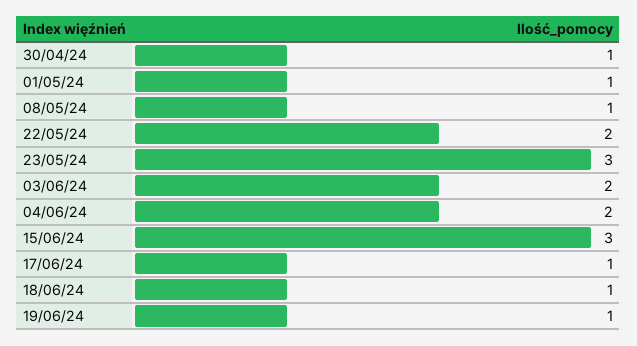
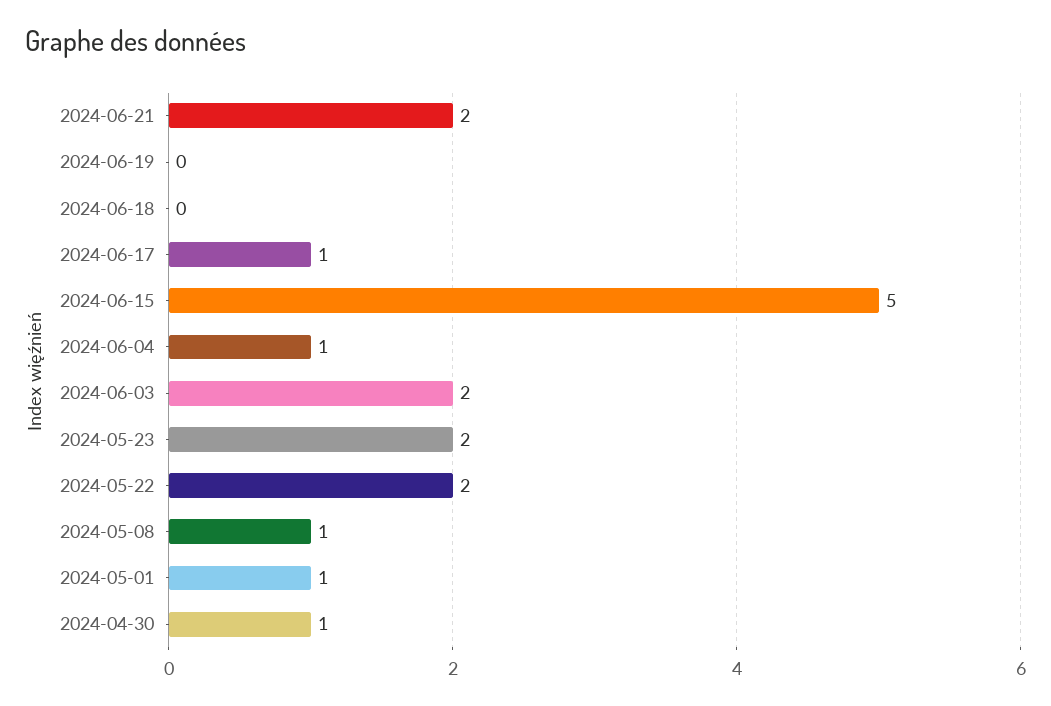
  {
    "30/04/24": 1,
    "01/05/24": 1,
    "08/05/24": 1,
    "22/05/24": 2,
-   "23/05/24": 3,
+   "23/05/24": 2,
    "03/06/24": 2,
-   "04/06/24": 2,
+   "04/06/24": 1,
-   "15/06/24": 3,
+   "15/06/24": 5,
    "17/06/24": 1,
-   "18/06/24": 1,
+   "18/06/24": 0,
-   "19/06/24": 1
+   "19/06/24": 0,
+   "2024-06-21": 2
  }

